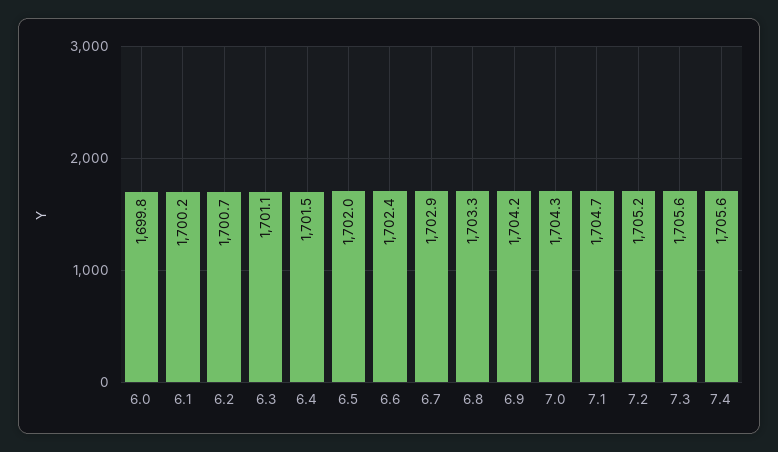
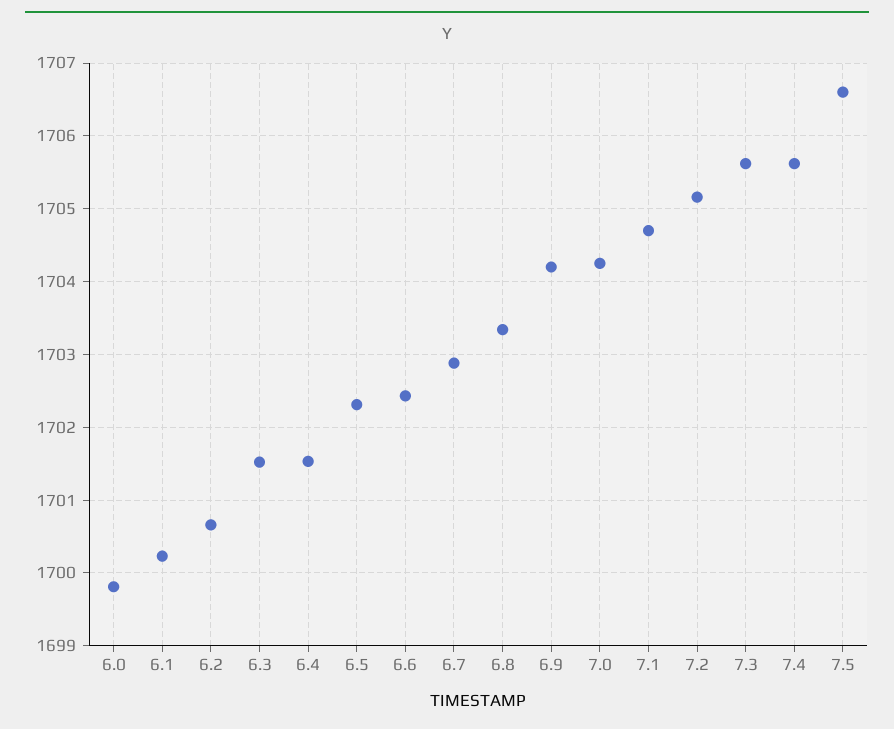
  {
    "6.0": 1699.8,
    "6.1": 1700.2,
    "6.2": 1700.7,
-   "6.3": 1701.1,
+   "6.3": 1701.5,
    "6.4": 1701.5,
-   "6.5": 1702,
+   "6.5": 1702.3,
    "6.6": 1702.4,
    "6.7": 1702.9,
    "6.8": 1703.3,
    "6.9": 1704.2,
    "7.0": 1704.3,
    "7.1": 1704.7,
    "7.2": 1705.2,
    "7.3": 1705.6,
-   "7.4": 1705.6
+   "7.4": 1705.6,
+   "7.5": 1706.6
  }

